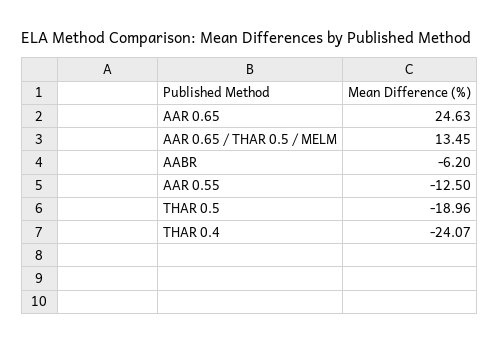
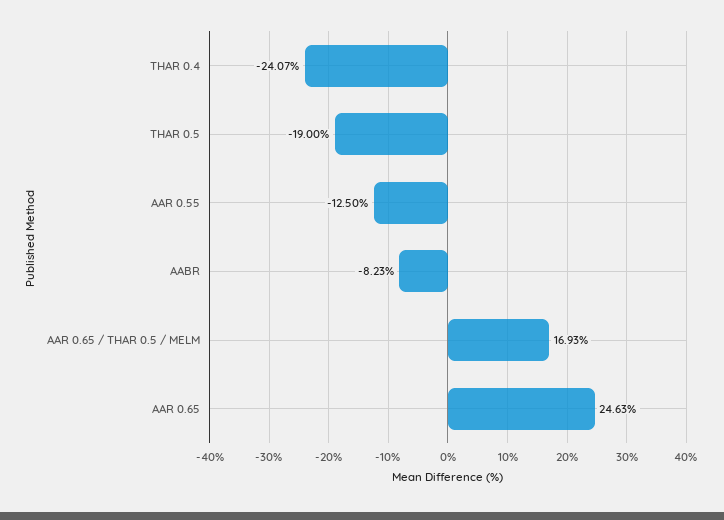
  {
    "AAR 0.65": 24.63,
-   "AAR 0.65 / THAR 0.5 / MELM": 13.45,
+   "AAR 0.65 / THAR 0.5 / MELM": 16.93,
-   "AABR": -6.2,
+   "AABR": -8.23,
    "AAR 0.55": -12.5,
-   "THAR 0.5": -18.96,
+   "THAR 0.5": -19,
    "THAR 0.4": -24.07
  }

